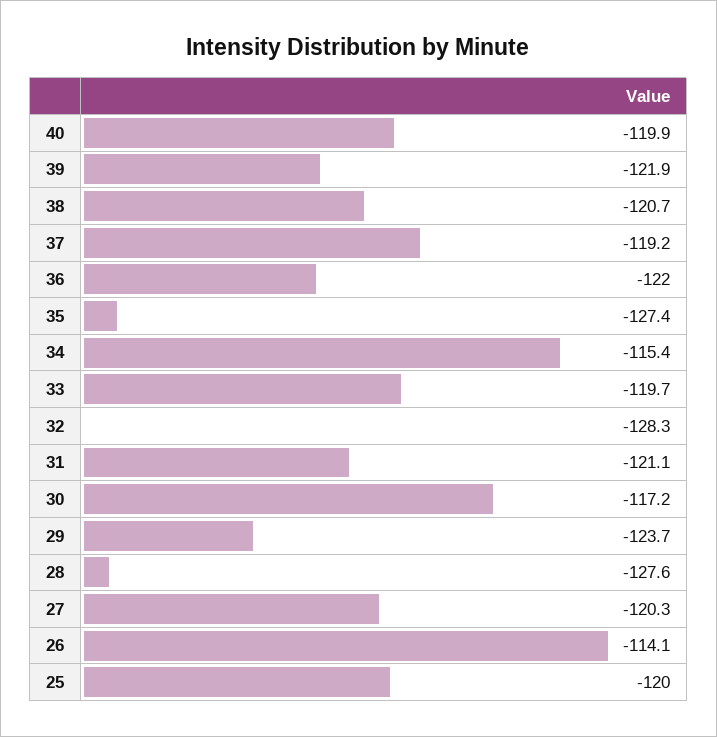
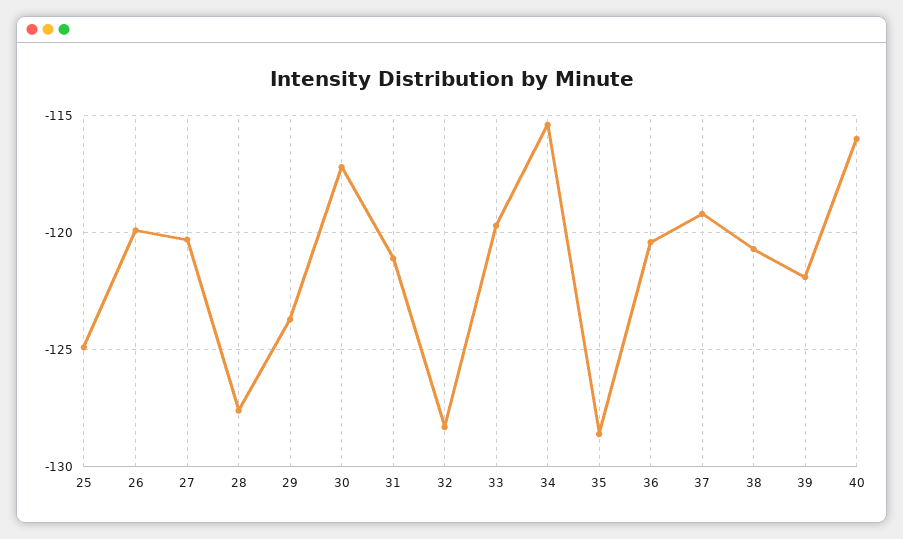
  {
-   "40": -119.9,
+   "40": -116,
    "39": -121.9,
    "38": -120.7,
    "37": -119.2,
-   "36": -122,
+   "36": -120.5,
-   "35": -127.4,
+   "35": -128.5,
    "34": -115.4,
    "33": -119.7,
    "32": -128.3,
    "31": -121.1,
    "30": -117.2,
    "29": -123.7,
    "28": -127.6,
    "27": -120.3,
-   "26": -114.1,
+   "26": -120,
-   "25": -120
+   "25": -125
  }

